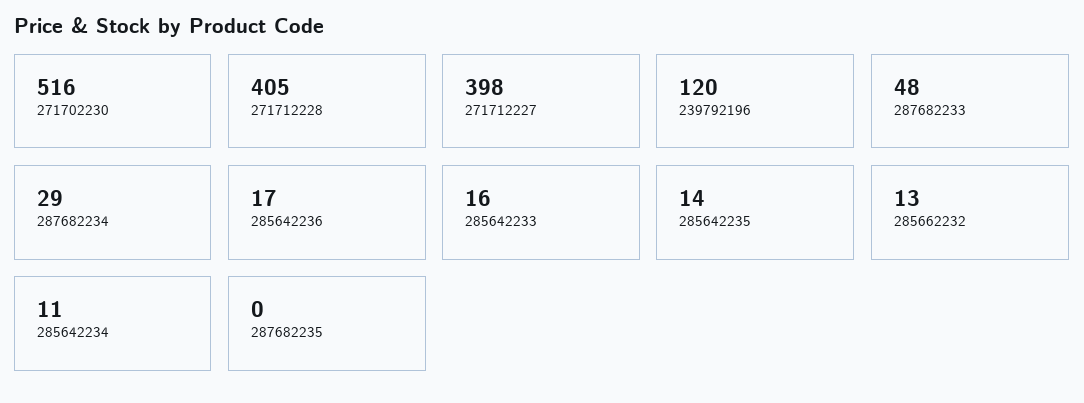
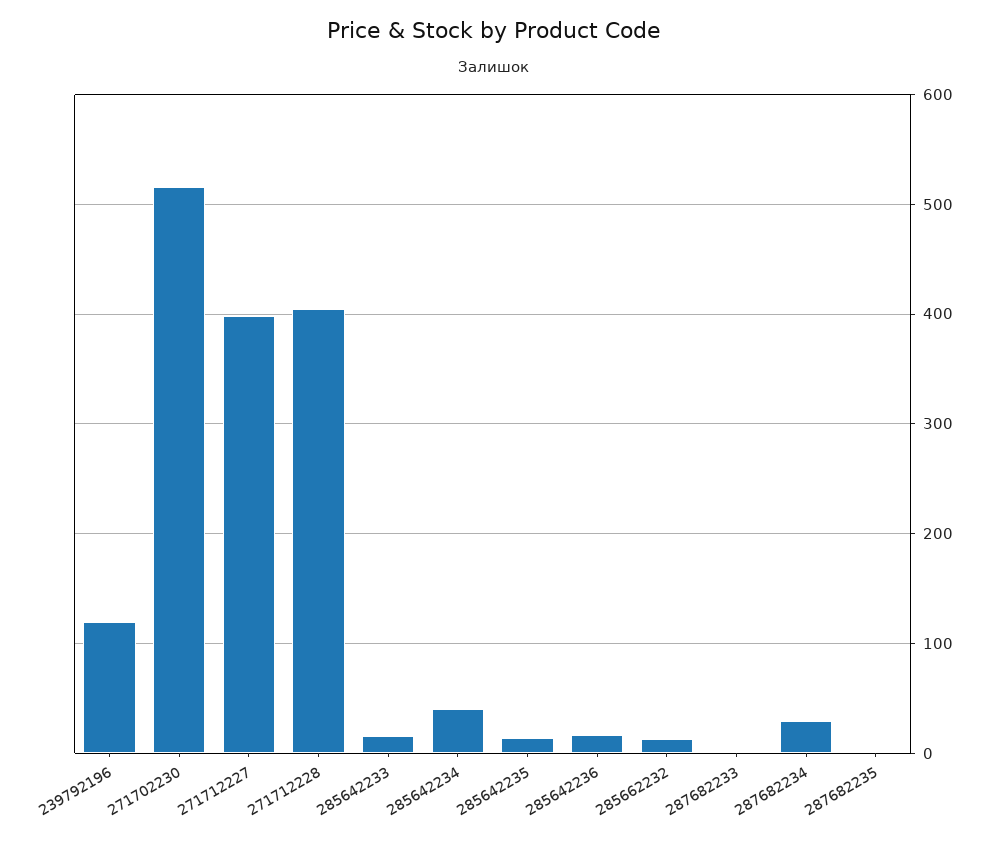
  {
    "271702230": 516,
    "271712228": 405,
    "271712227": 398,
    "239792196": 120,
-   "287682233": 48,
+   "287682233": 0,
    "287682234": 29,
    "285642236": 17,
    "285642233": 16,
    "285642235": 14,
    "285662232": 13,
-   "285642234": 11,
+   "285642234": 40,
    "287682235": 0
  }

